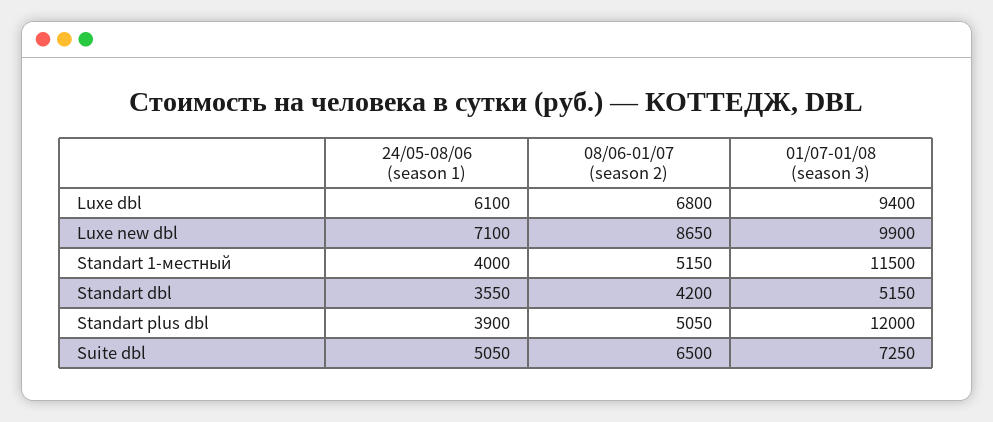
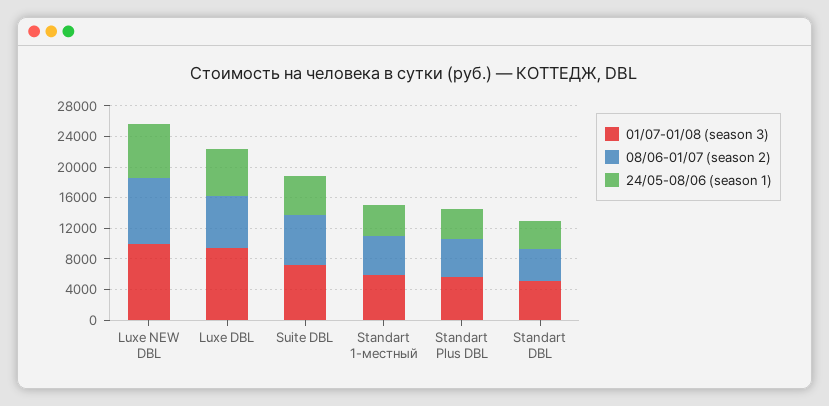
  {
    "24/05-08/06 (season 1)": {
      "Luxe dbl": 6100,
      "Luxe new dbl": 7100,
      "Standart 1-местный": 4000,
      "Standart dbl": 3550,
      "Standart plus dbl": 3900,
      "Suite dbl": 5050
    },
    "08/06-01/07 (season 2)": {
      "Luxe dbl": 6800,
      "Luxe new dbl": 8650,
      "Standart 1-местный": 5150,
      "Standart dbl": 4200,
      "Standart plus dbl": 5050,
      "Suite dbl": 6500
    },
    "01/07-01/08 (season 3)": {
      "Luxe dbl": 9400,
      "Luxe new dbl": 9900,
-     "Standart 1-местный": 11500,
+     "Standart 1-местный": 6000,
      "Standart dbl": 5150,
-     "Standart plus dbl": 12000,
+     "Standart plus dbl": 6000,
      "Suite dbl": 7250
    }
  }

